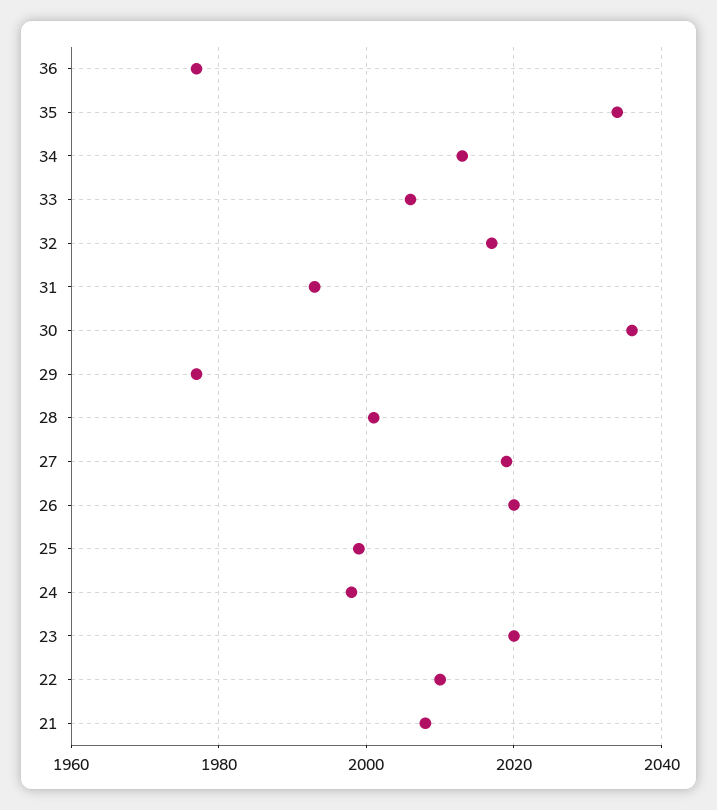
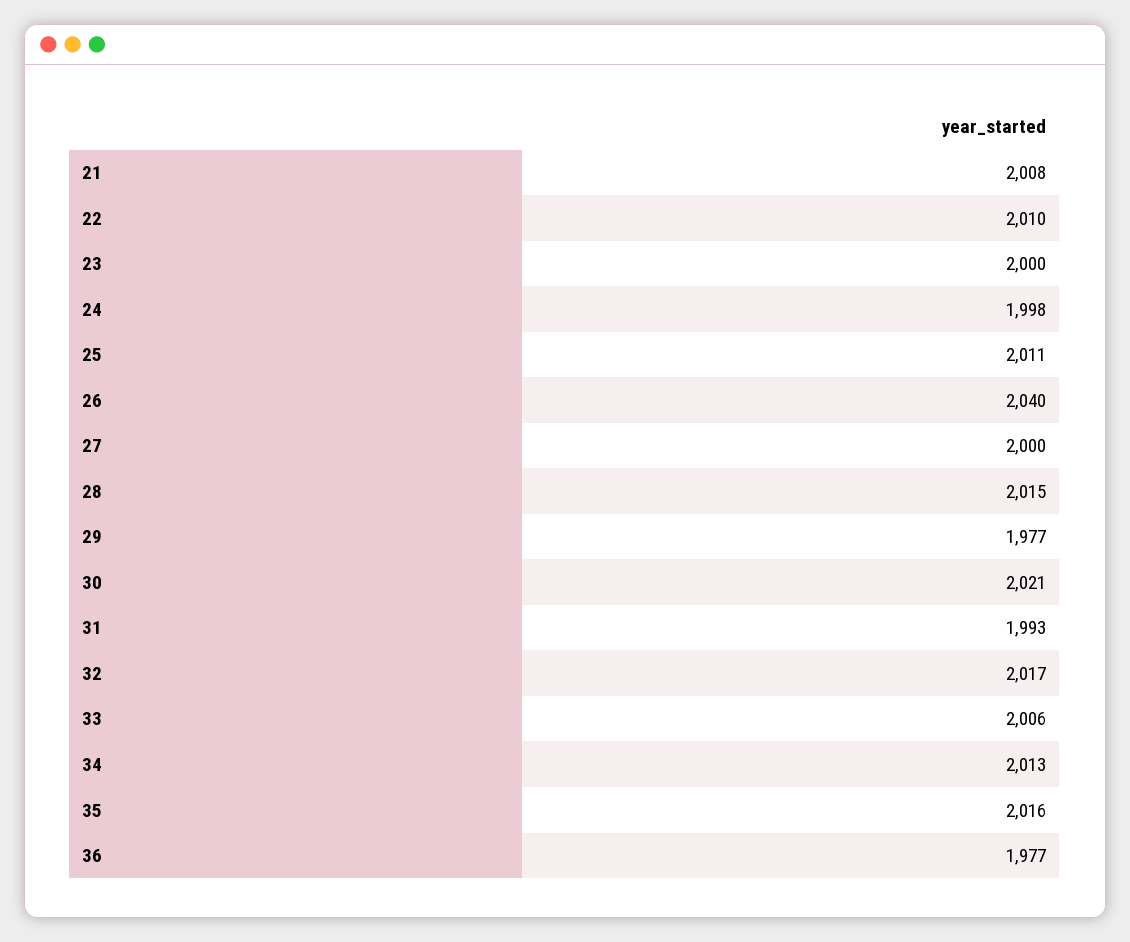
  {
    "36": 1977,
-   "35": 2035,
+   "35": 2016,
    "34": 2013,
    "33": 2006,
    "32": 2017,
    "31": 1993,
-   "30": 2035,
+   "30": 2021,
    "29": 1977,
-   "28": 2000,
+   "28": 2015,
-   "27": 2020,
+   "27": 2000,
-   "26": 2020,
+   "26": 2040,
-   "25": 2000,
+   "25": 2011,
    "24": 1998,
-   "23": 2020,
+   "23": 2000,
    "22": 2010,
    "21": 2008
  }

